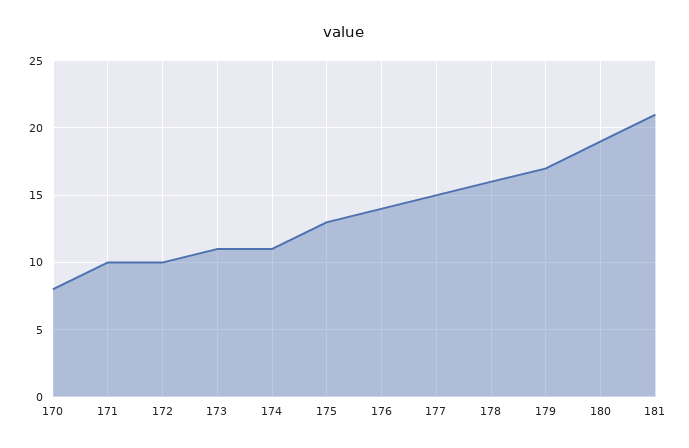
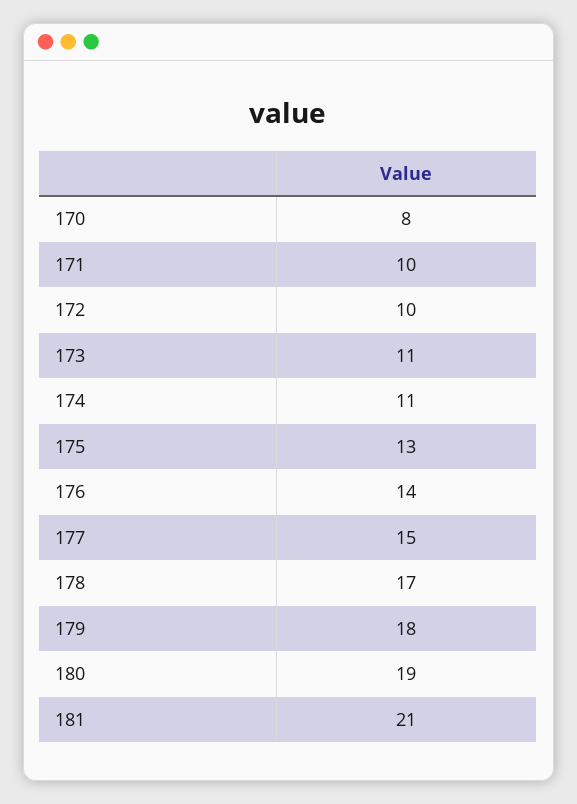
  {
    "170": 8,
    "171": 10,
    "172": 10,
    "173": 11,
    "174": 11,
    "175": 13,
    "176": 14,
    "177": 15,
-   "178": 16,
+   "178": 17,
-   "179": 17,
+   "179": 18,
    "180": 19,
    "181": 21
  }

